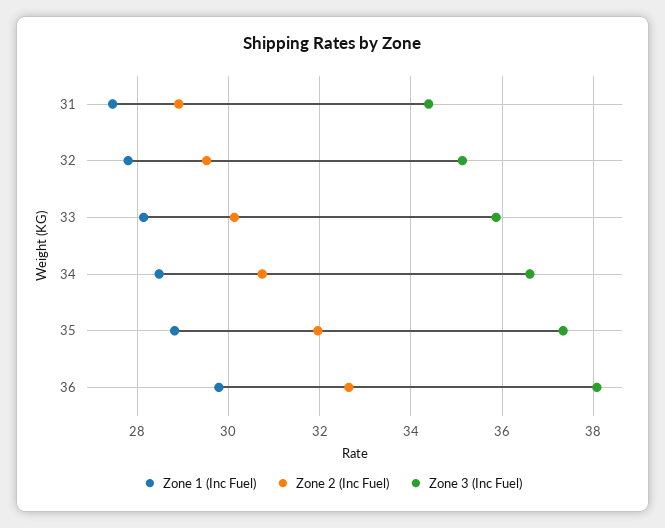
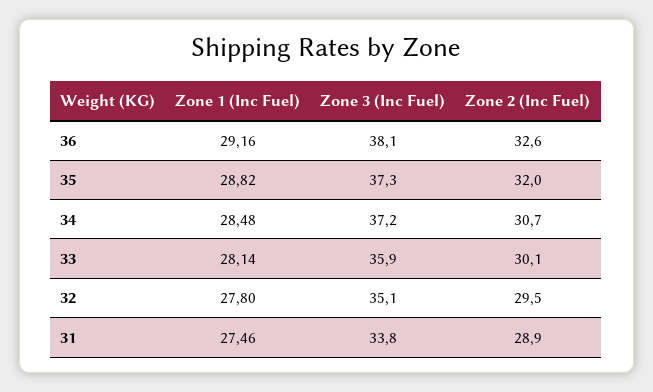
  {
    "Zone 1 (Inc Fuel)": {
      "31": 27.46,
      "32": 27.8,
      "33": 28.14,
      "34": 28.48,
      "35": 28.82,
-     "36": 29.8
+     "36": 29.16
    },
    "Zone 2 (Inc Fuel)": {
      "31": 28.9,
      "32": 29.5,
      "33": 30.1,
      "34": 30.7,
      "35": 32,
      "36": 32.6
    },
    "Zone 3 (Inc Fuel)": {
-     "31": 34.4,
+     "31": 33.8,
      "32": 35.1,
      "33": 35.9,
-     "34": 36.6,
+     "34": 37.2,
      "35": 37.3,
      "36": 38.1
    }
  }

